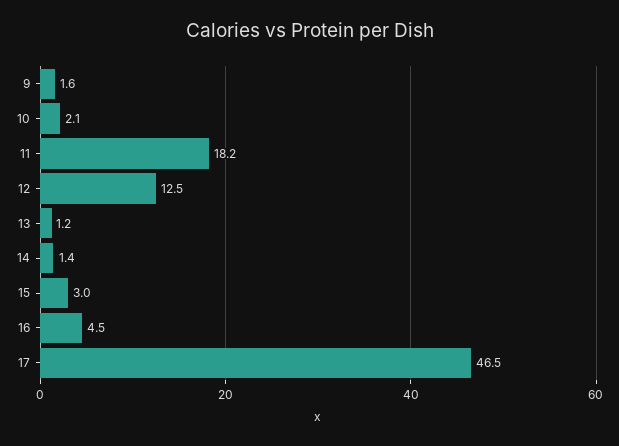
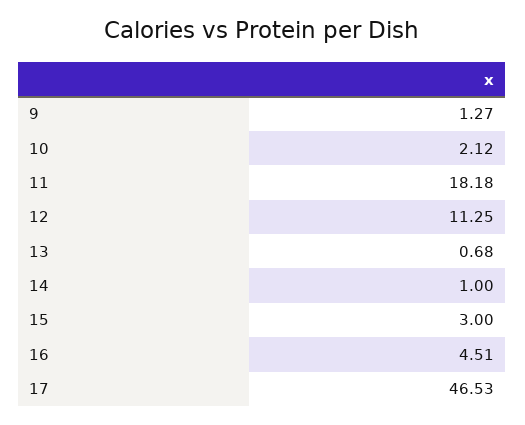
  {
-   "9": 1.6,
+   "9": 1.27,
    "10": 2.12,
    "11": 18.18,
-   "12": 12.5,
+   "12": 11.25,
-   "13": 1.2,
+   "13": 0.68,
-   "14": 1.4,
+   "14": 1,
    "15": 3,
    "16": 4.51,
    "17": 46.53
  }

